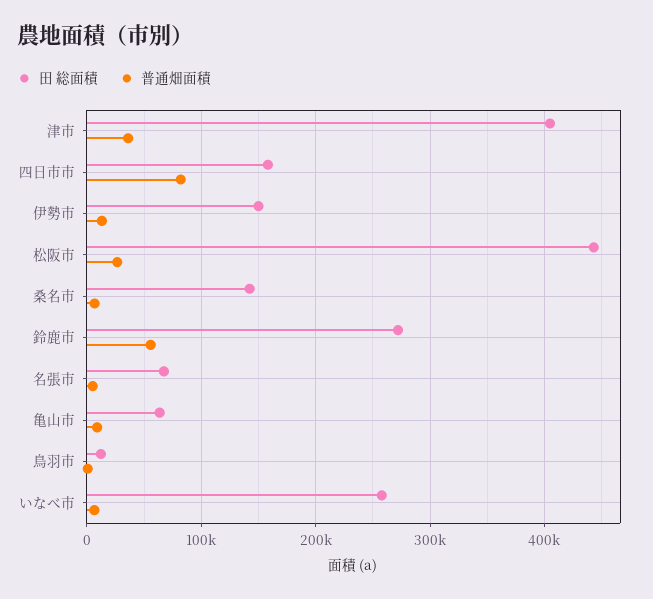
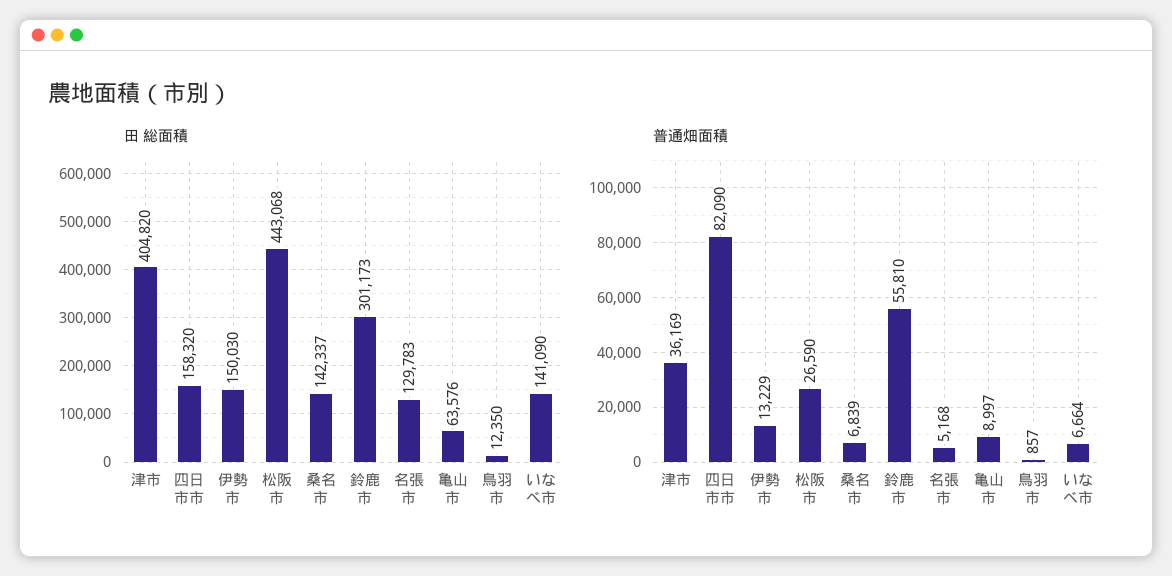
  {
    "田 総面積": {
      "津市": 404820,
      "四日市市": 158320,
      "伊勢市": 150030,
      "松阪市": 443068,
      "桑名市": 142337,
-     "鈴鹿市": 270000,
+     "鈴鹿市": 301173,
-     "名張市": 70000,
+     "名張市": 129783,
      "亀山市": 63576,
      "鳥羽市": 12350,
-     "いなべ市": 260000
+     "いなべ市": 141090
    },
    "普通畑面積": {
      "津市": 36169,
      "四日市市": 82090,
      "伊勢市": 13229,
      "松阪市": 26590,
      "桑名市": 6839,
      "鈴鹿市": 55810,
      "名張市": 5168,
      "亀山市": 8997,
      "鳥羽市": 857,
      "いなべ市": 6664
    }
  }

